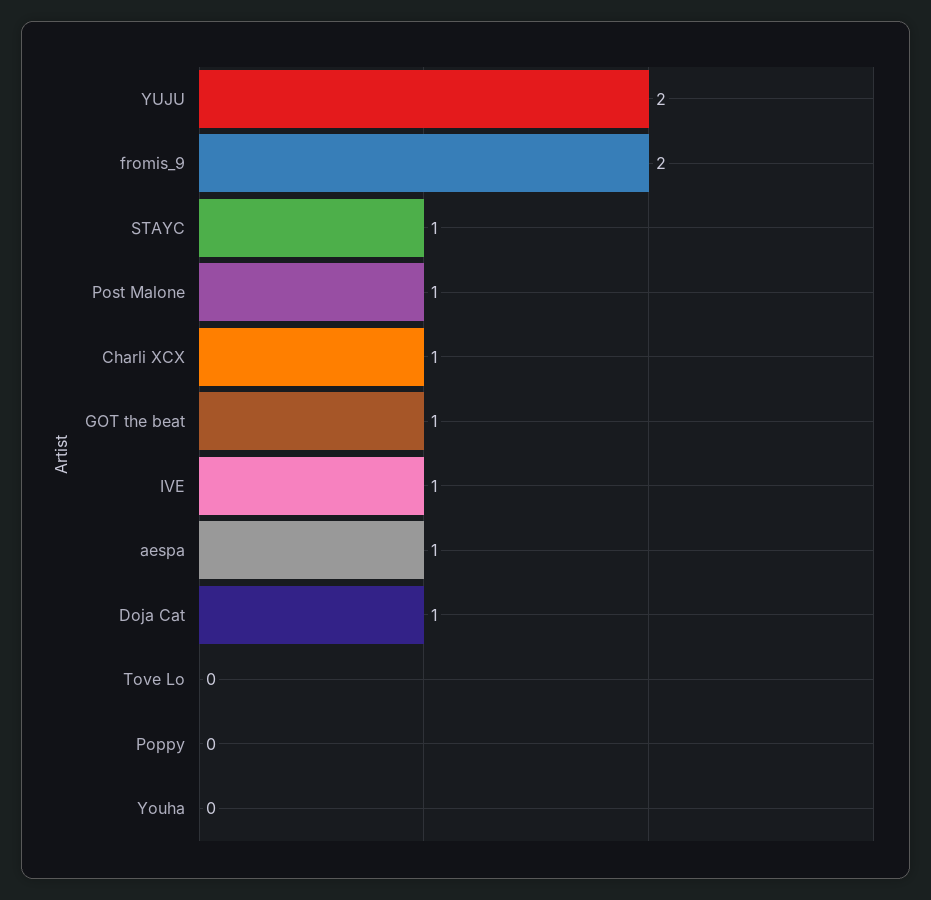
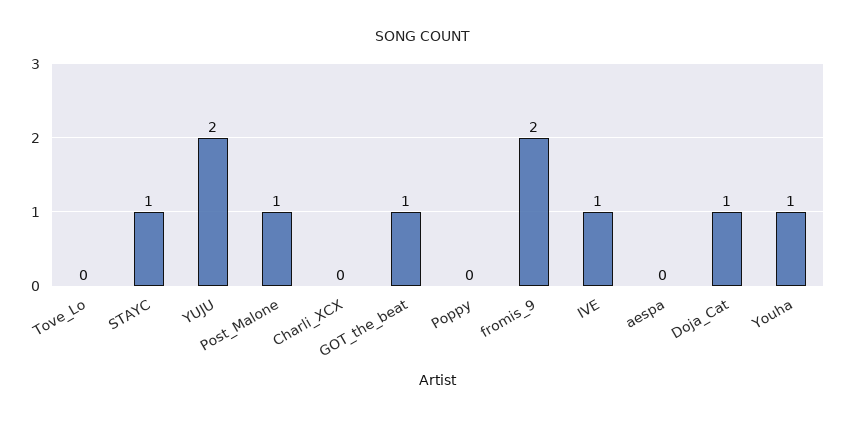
  {
    "YUJU": 2,
    "fromis_9": 2,
    "STAYC": 1,
    "Post Malone": 1,
-   "Charli XCX": 1,
+   "Charli XCX": 0,
    "GOT the beat": 1,
    "IVE": 1,
-   "aespa": 1,
+   "aespa": 0,
    "Doja Cat": 1,
    "Tove Lo": 0,
    "Poppy": 0,
-   "Youha": 0
+   "Youha": 1
  }

